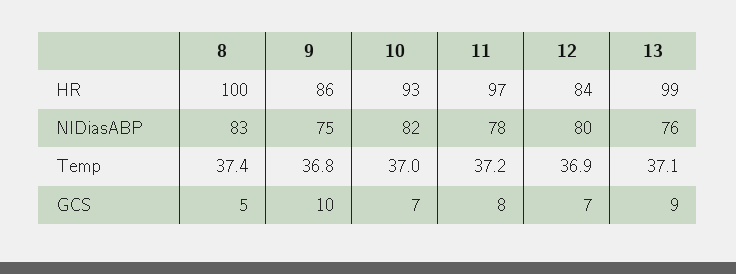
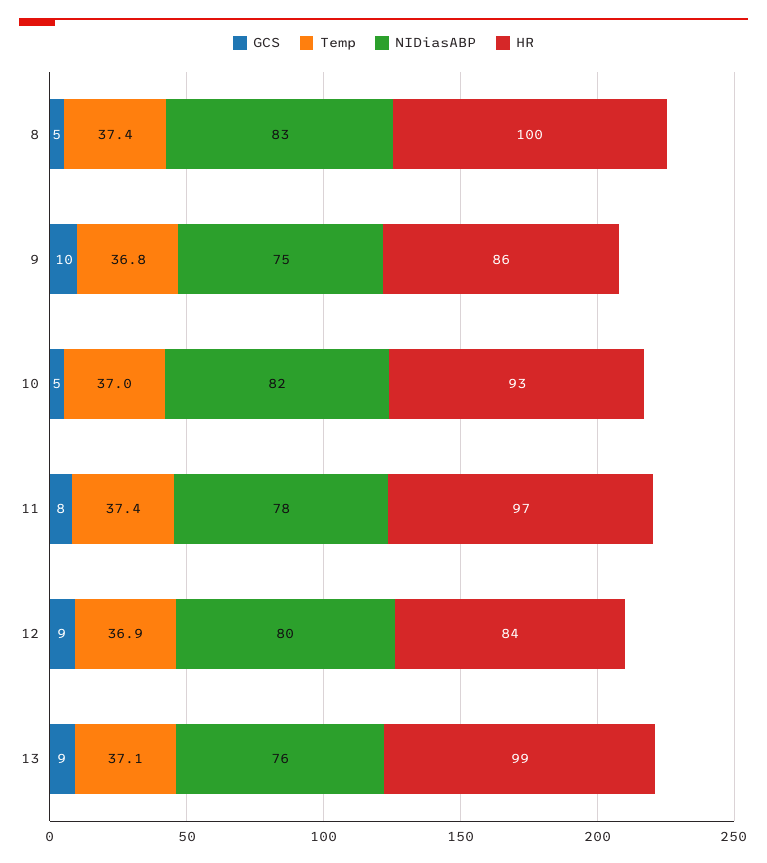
  {
    "HR": {
      "8": 100,
      "9": 86,
      "10": 93,
      "11": 97,
      "12": 84,
      "13": 99
    },
    "NIDiasABP": {
      "8": 83,
      "9": 75,
      "10": 82,
      "11": 78,
      "12": 80,
      "13": 76
    },
    "Temp": {
      "8": 37.4,
      "9": 36.8,
      "10": 37,
-     "11": 37.2,
+     "11": 37.4,
      "12": 36.9,
      "13": 37.1
    },
    "GCS": {
      "8": 5,
      "9": 10,
-     "10": 7,
+     "10": 5,
      "11": 8,
-     "12": 7,
+     "12": 9,
      "13": 9
    }
  }

